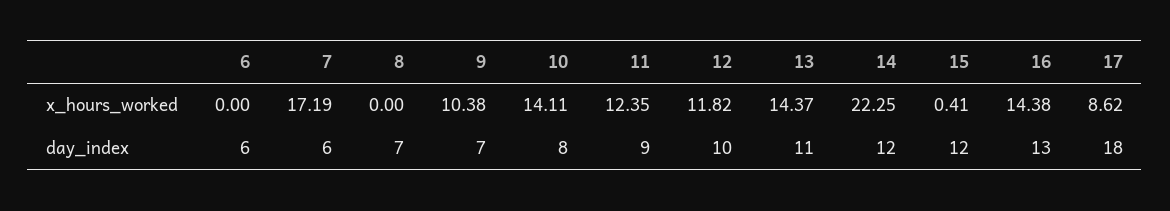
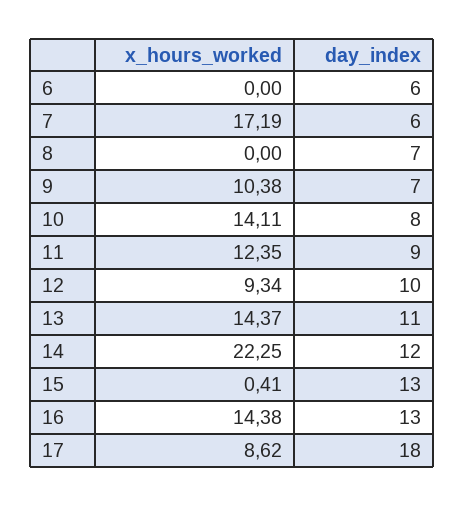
  {
    "6": {
      "x_hours_worked": 0,
      "day_index": 6
    },
    "7": {
      "x_hours_worked": 17.19,
      "day_index": 6
    },
    "8": {
      "x_hours_worked": 0,
      "day_index": 7
    },
    "9": {
      "x_hours_worked": 10.38,
      "day_index": 7
    },
    "10": {
      "x_hours_worked": 14.11,
      "day_index": 8
    },
    "11": {
      "x_hours_worked": 12.35,
      "day_index": 9
    },
    "12": {
-     "x_hours_worked": 11.82,
+     "x_hours_worked": 9.34,
      "day_index": 10
    },
    "13": {
      "x_hours_worked": 14.37,
      "day_index": 11
    },
    "14": {
      "x_hours_worked": 22.25,
      "day_index": 12
    },
    "15": {
      "x_hours_worked": 0.41,
-     "day_index": 12
+     "day_index": 13
    },
    "16": {
      "x_hours_worked": 14.38,
      "day_index": 13
    },
    "17": {
      "x_hours_worked": 8.62,
      "day_index": 18
    }
  }

